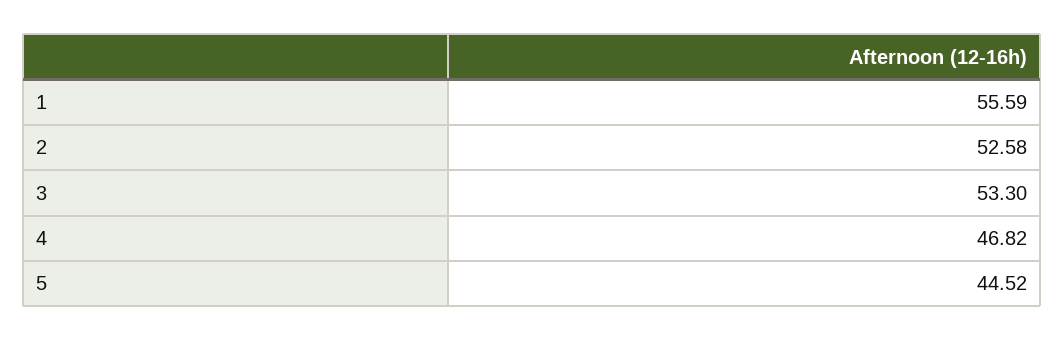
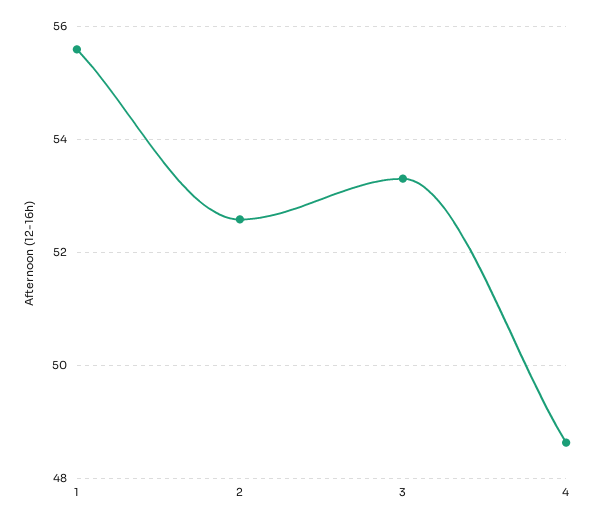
  {
    "1": 55.59,
    "2": 52.58,
    "3": 53.3,
-   "4": 46.82,
+   "4": 48.6
-   "5": 44.52
  }

